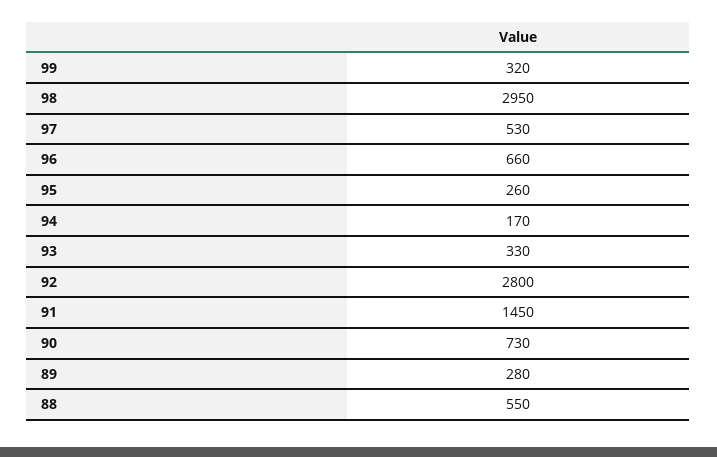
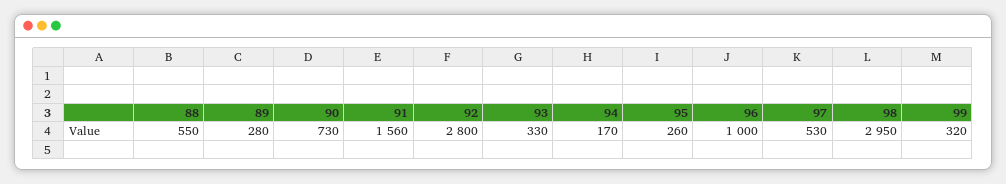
  {
    "99": 320,
    "98": 2950,
    "97": 530,
-   "96": 660,
+   "96": 1000,
    "95": 260,
    "94": 170,
    "93": 330,
    "92": 2800,
-   "91": 1450,
+   "91": 1560,
    "90": 730,
    "89": 280,
    "88": 550
  }

